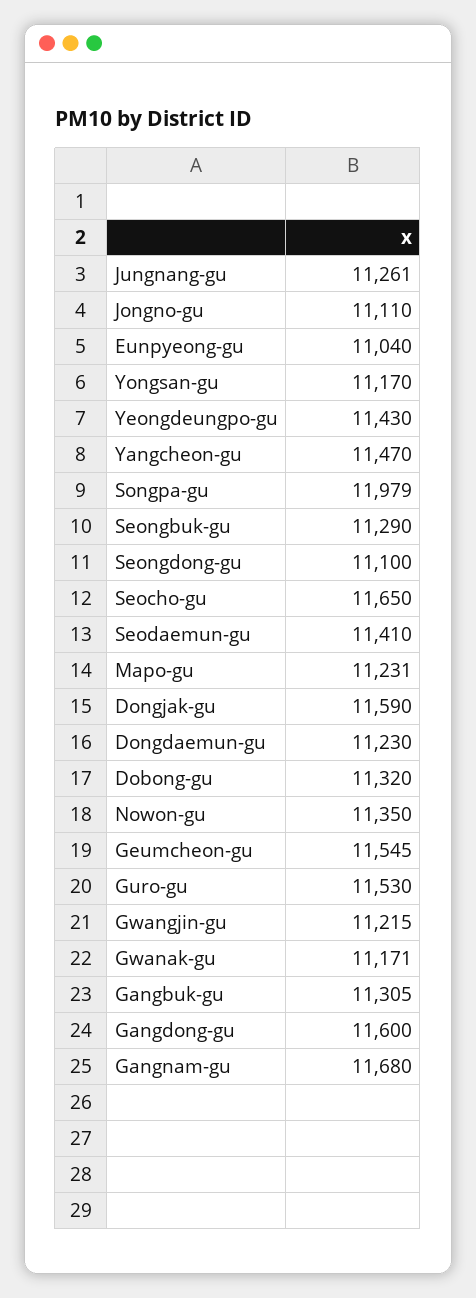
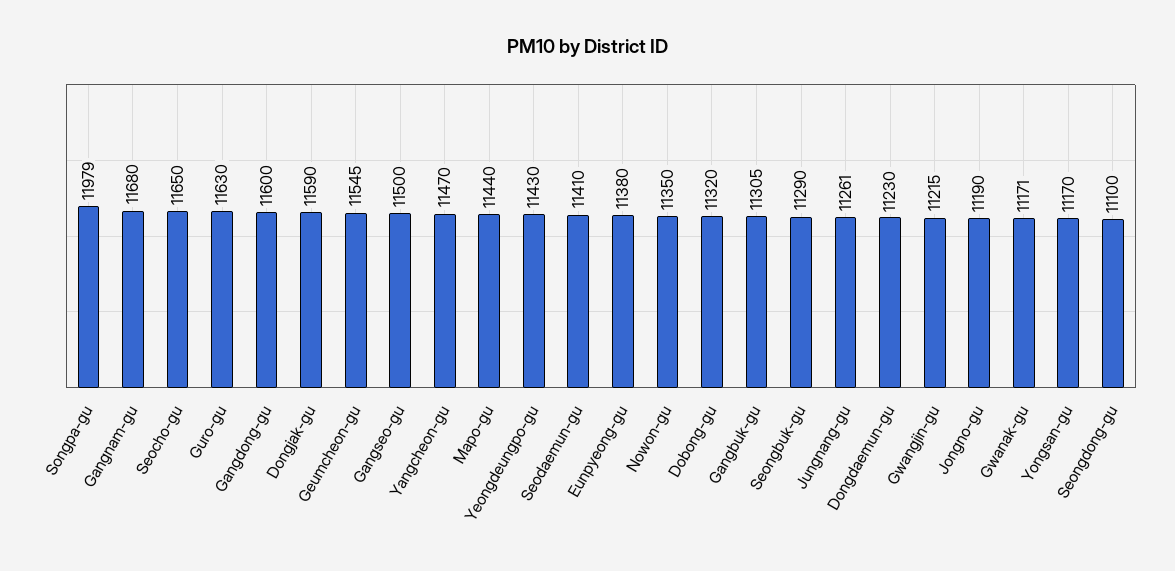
  {
    "Jungnang-gu": 11261,
-   "Jongno-gu": 11110,
+   "Jongno-gu": 11190,
-   "Eunpyeong-gu": 11040,
+   "Eunpyeong-gu": 11380,
    "Yongsan-gu": 11170,
    "Yeongdeungpo-gu": 11430,
    "Yangcheon-gu": 11470,
    "Songpa-gu": 11979,
    "Seongbuk-gu": 11290,
    "Seongdong-gu": 11100,
    "Seocho-gu": 11650,
    "Seodaemun-gu": 11410,
-   "Mapo-gu": 11231,
+   "Mapo-gu": 11440,
    "Dongjak-gu": 11590,
    "Dongdaemun-gu": 11230,
    "Dobong-gu": 11320,
    "Nowon-gu": 11350,
    "Geumcheon-gu": 11545,
-   "Guro-gu": 11530,
+   "Guro-gu": 11630,
    "Gwangjin-gu": 11215,
    "Gwanak-gu": 11171,
    "Gangbuk-gu": 11305,
    "Gangdong-gu": 11600,
-   "Gangnam-gu": 11680
+   "Gangnam-gu": 11680,
+   "Gangseo-gu": 11500
  }

